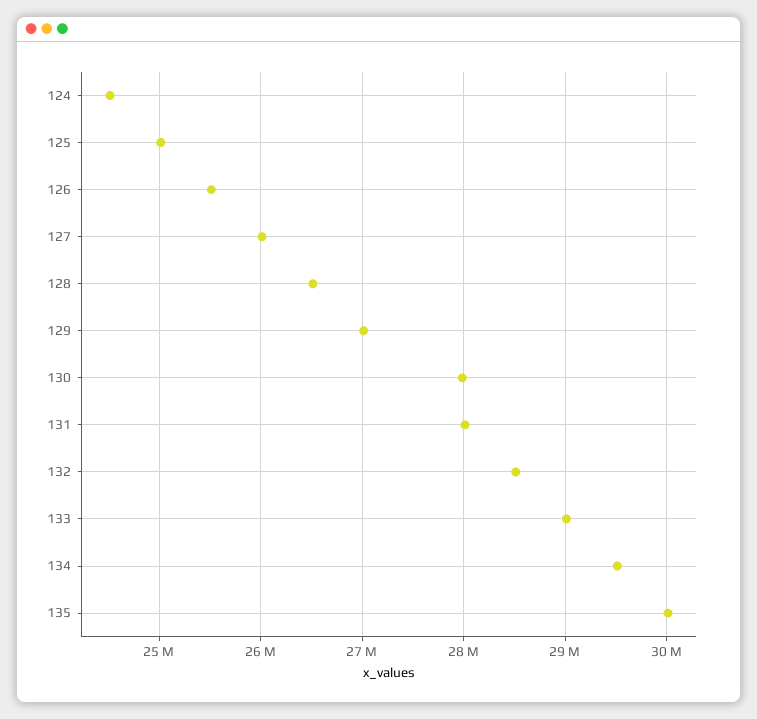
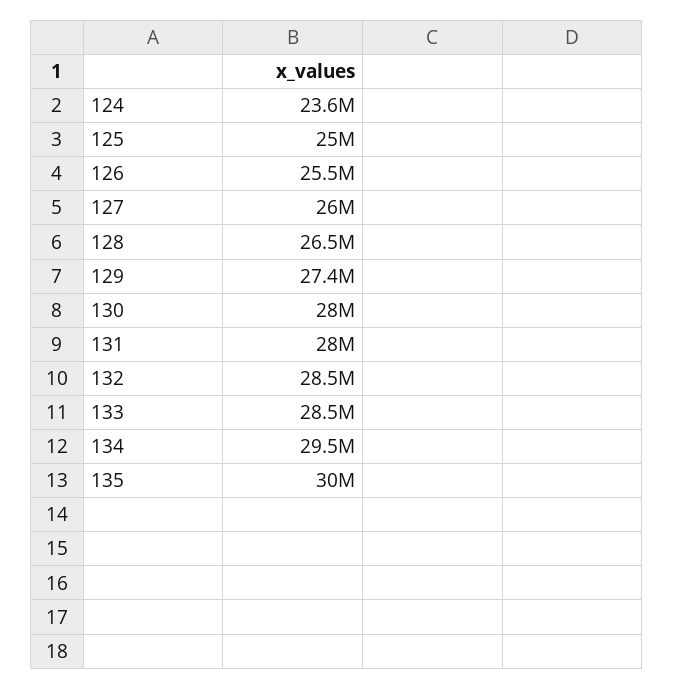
  {
-   "124": 24500000,
+   "124": 23600000,
    "125": 25000000,
    "126": 25500000,
    "127": 26000000,
    "128": 26500000,
-   "129": 27000000,
+   "129": 27400000,
    "130": 28000000,
    "131": 28000000,
    "132": 28500000,
-   "133": 29000000,
+   "133": 28500000,
    "134": 29500000,
    "135": 30000000
  }

